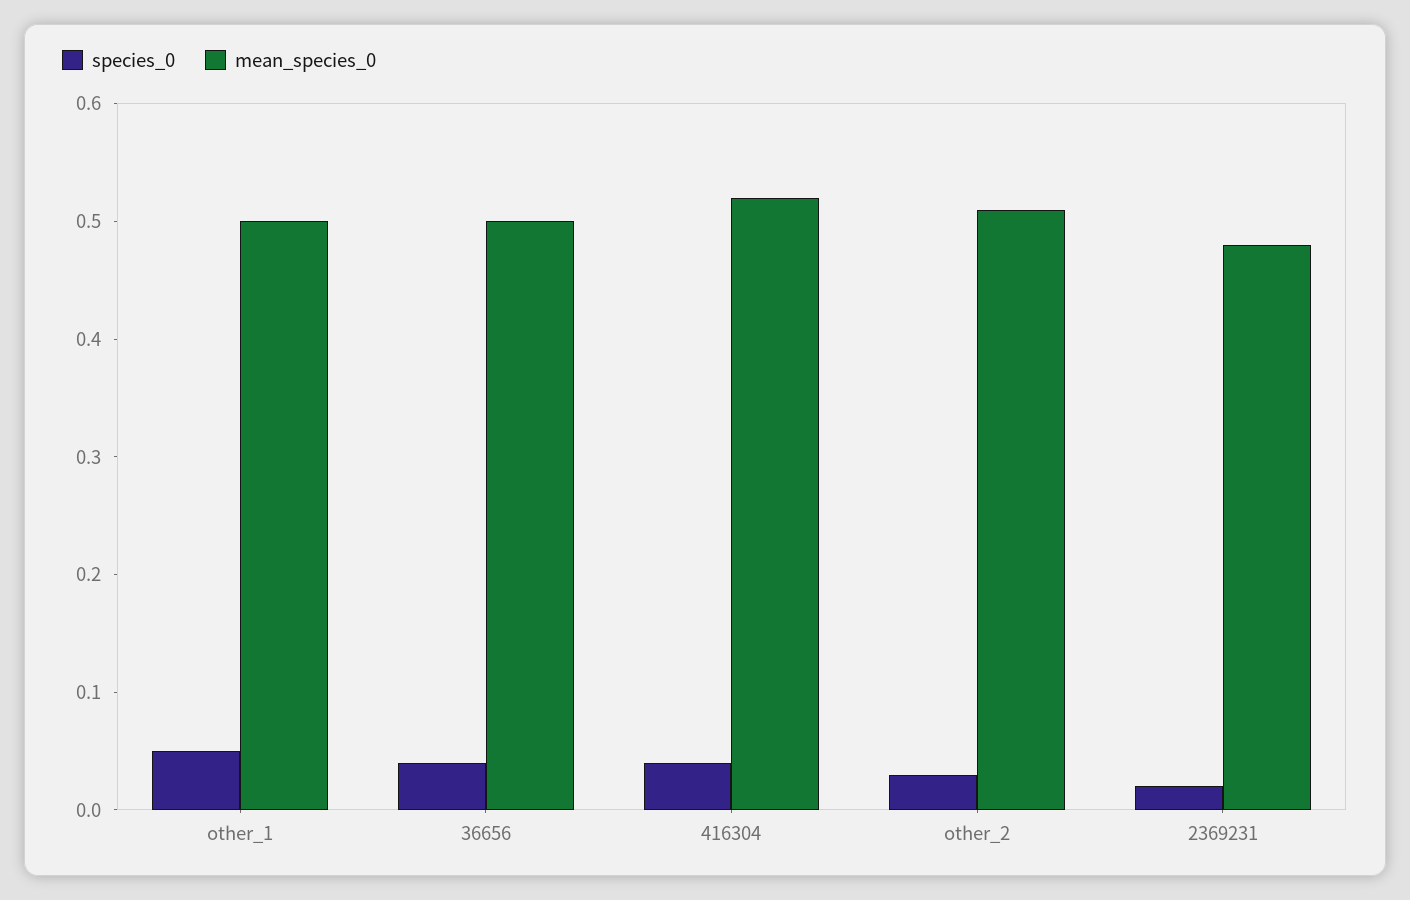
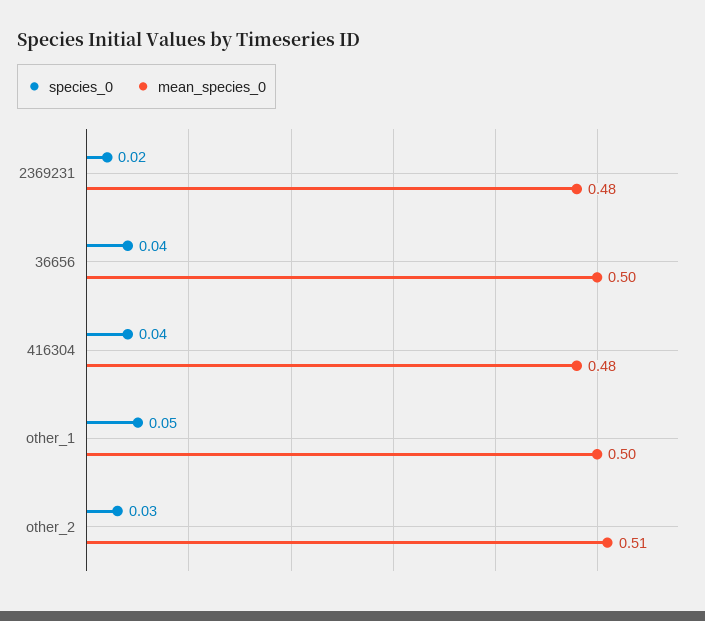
  {
    "species_0": {
      "other_1": 0.05,
      "36656": 0.04,
      "416304": 0.04,
      "other_2": 0.03,
      "2369231": 0.02
    },
    "mean_species_0": {
      "other_1": 0.5,
      "36656": 0.5,
-     "416304": 0.52,
+     "416304": 0.48,
      "other_2": 0.51,
      "2369231": 0.48
    }
  }

